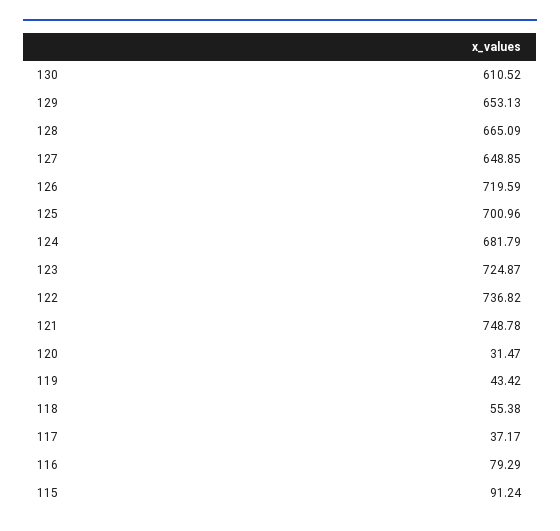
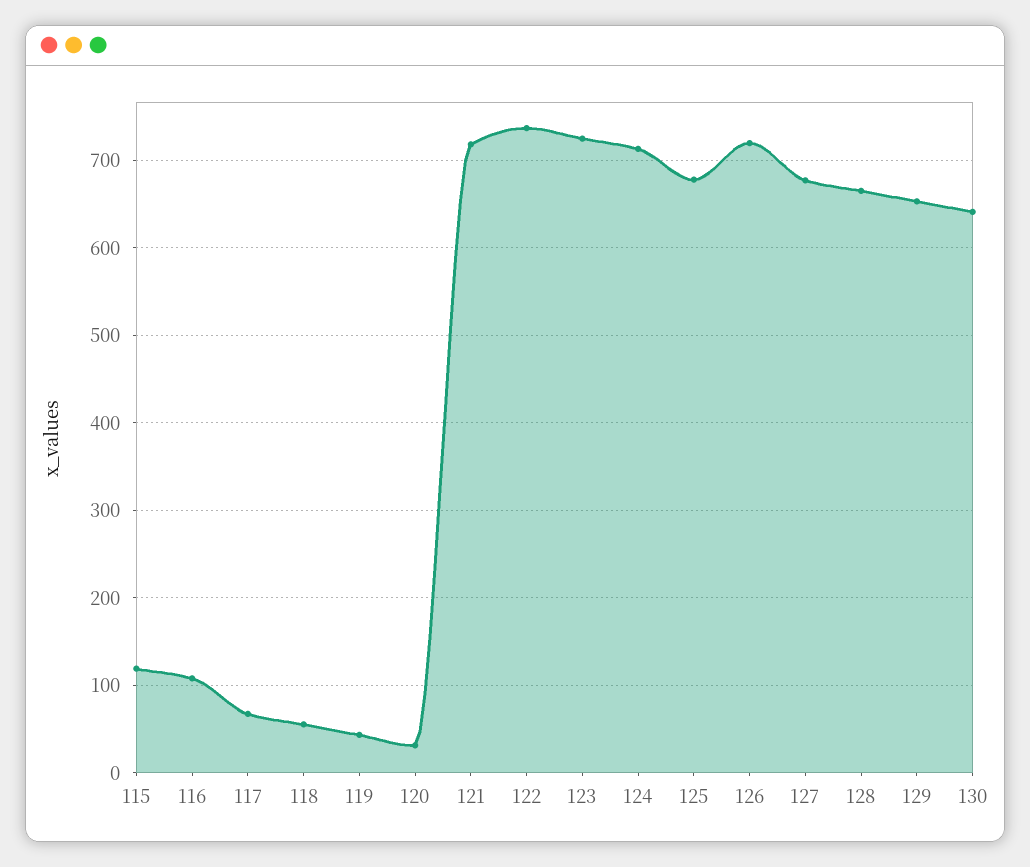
  {
-   "130": 610.52,
+   "130": 640,
    "129": 653.13,
    "128": 665.09,
-   "127": 648.85,
+   "127": 680,
    "126": 719.59,
-   "125": 700.96,
+   "125": 680,
-   "124": 681.79,
+   "124": 710,
    "123": 724.87,
    "122": 736.82,
-   "121": 748.78,
+   "121": 720,
    "120": 31.47,
    "119": 43.42,
    "118": 55.38,
-   "117": 37.17,
+   "117": 70,
-   "116": 79.29,
+   "116": 110,
-   "115": 91.24
+   "115": 120
  }

